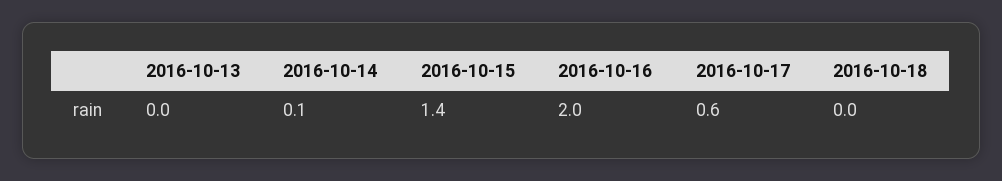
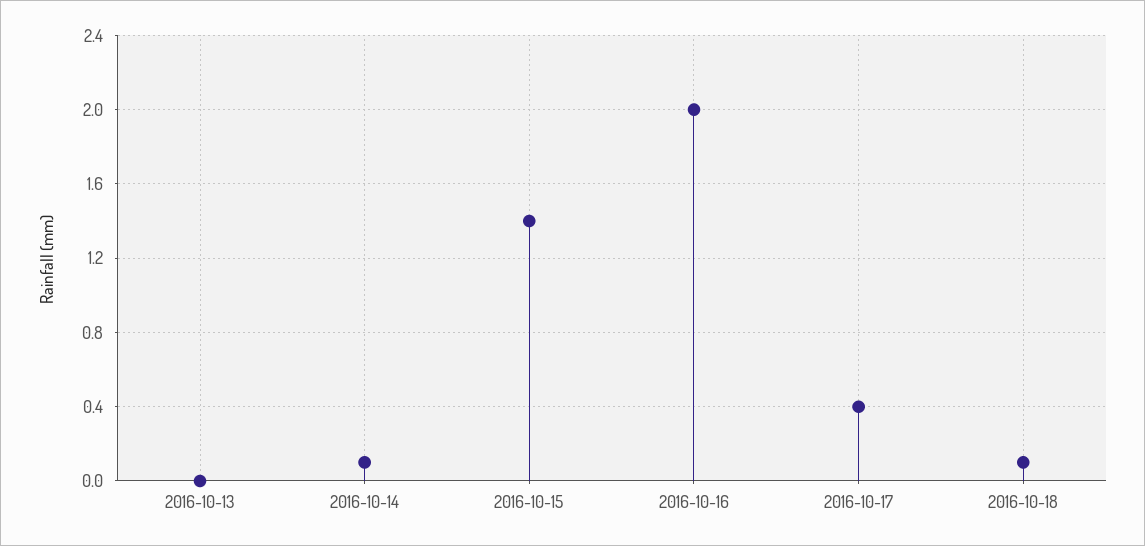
  {
    "2016-10-13": 0,
    "2016-10-14": 0.1,
    "2016-10-15": 1.4,
    "2016-10-16": 2,
-   "2016-10-17": 0.6,
+   "2016-10-17": 0.4,
-   "2016-10-18": 0
+   "2016-10-18": 0.1
  }

